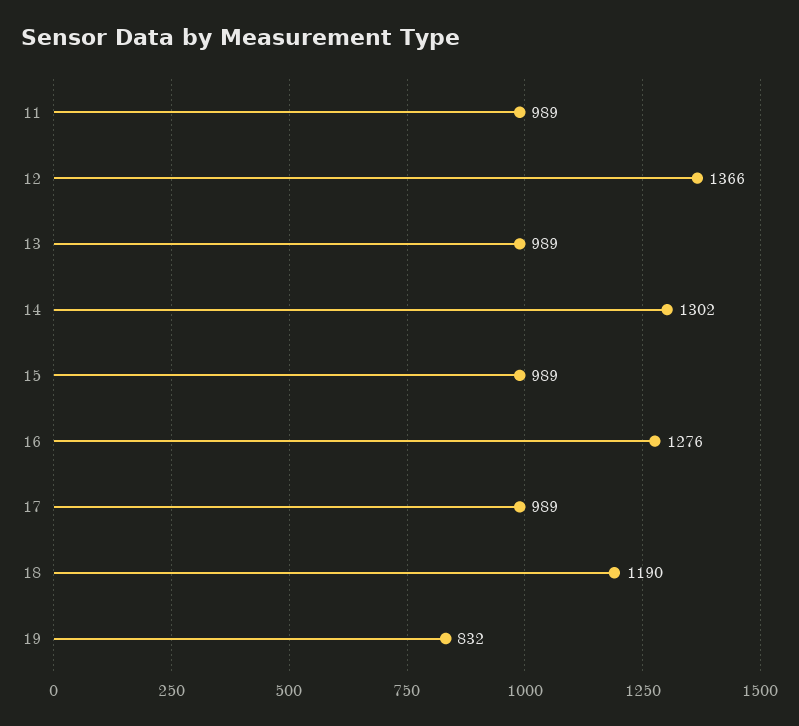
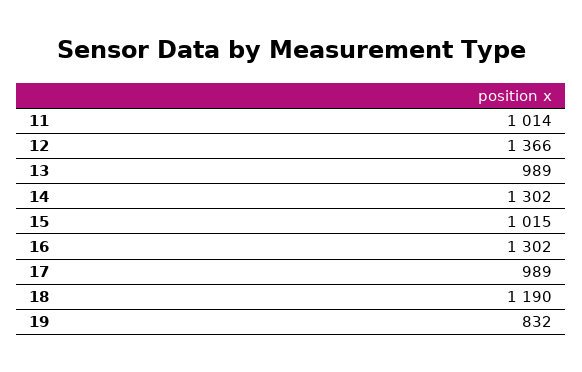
  {
-   "11": 989,
+   "11": 1014,
    "12": 1366,
    "13": 989,
    "14": 1302,
-   "15": 989,
+   "15": 1015,
-   "16": 1276,
+   "16": 1302,
    "17": 989,
    "18": 1190,
    "19": 832
  }

